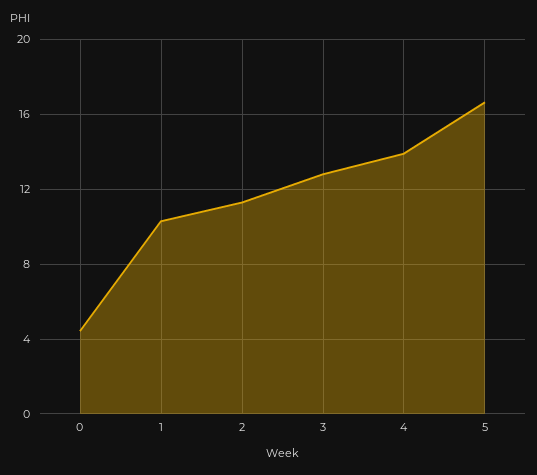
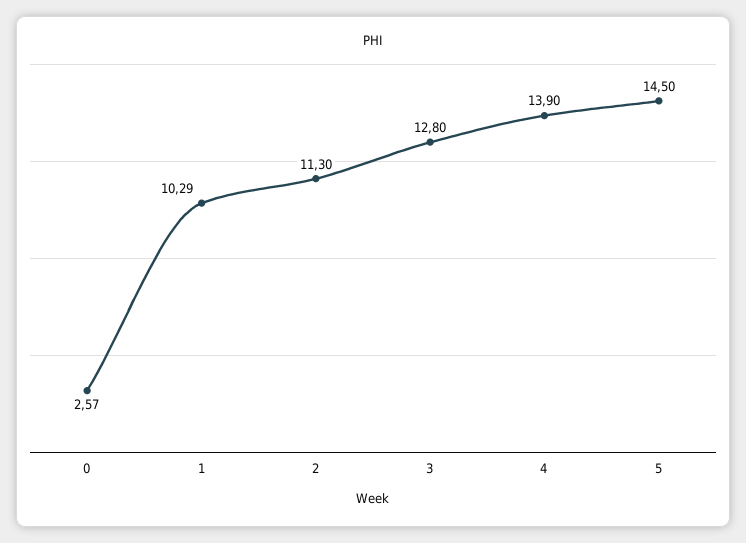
  {
-   "0": 4.5,
+   "0": 2.57,
    "1": 10.29,
    "2": 11.3,
    "3": 12.8,
    "4": 13.9,
-   "5": 16.5
+   "5": 14.5
  }

